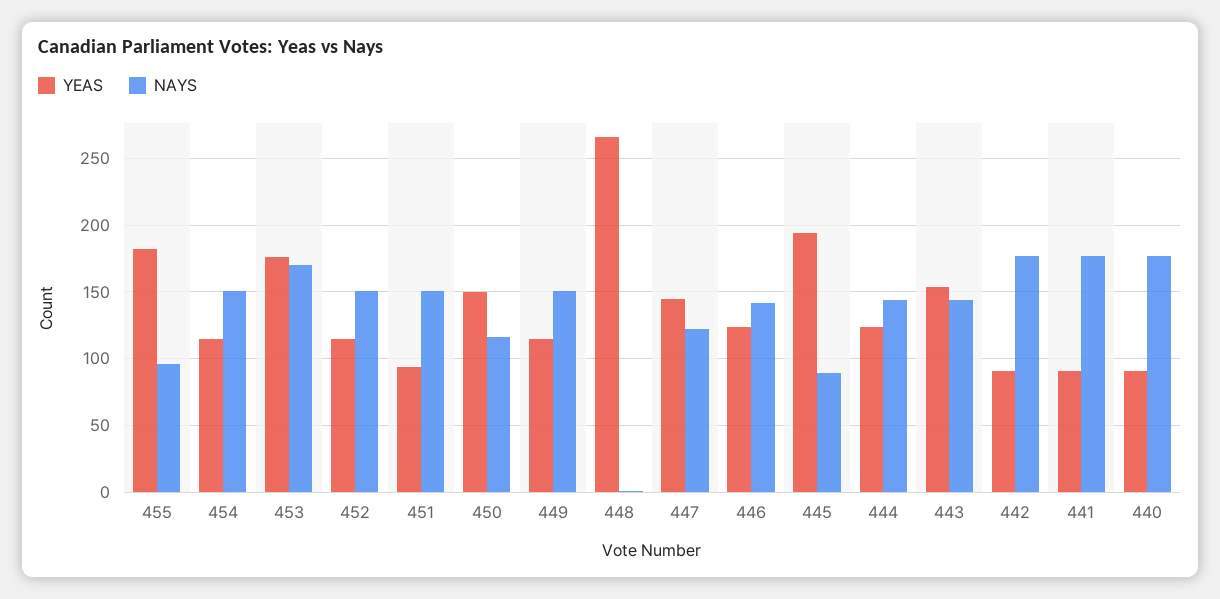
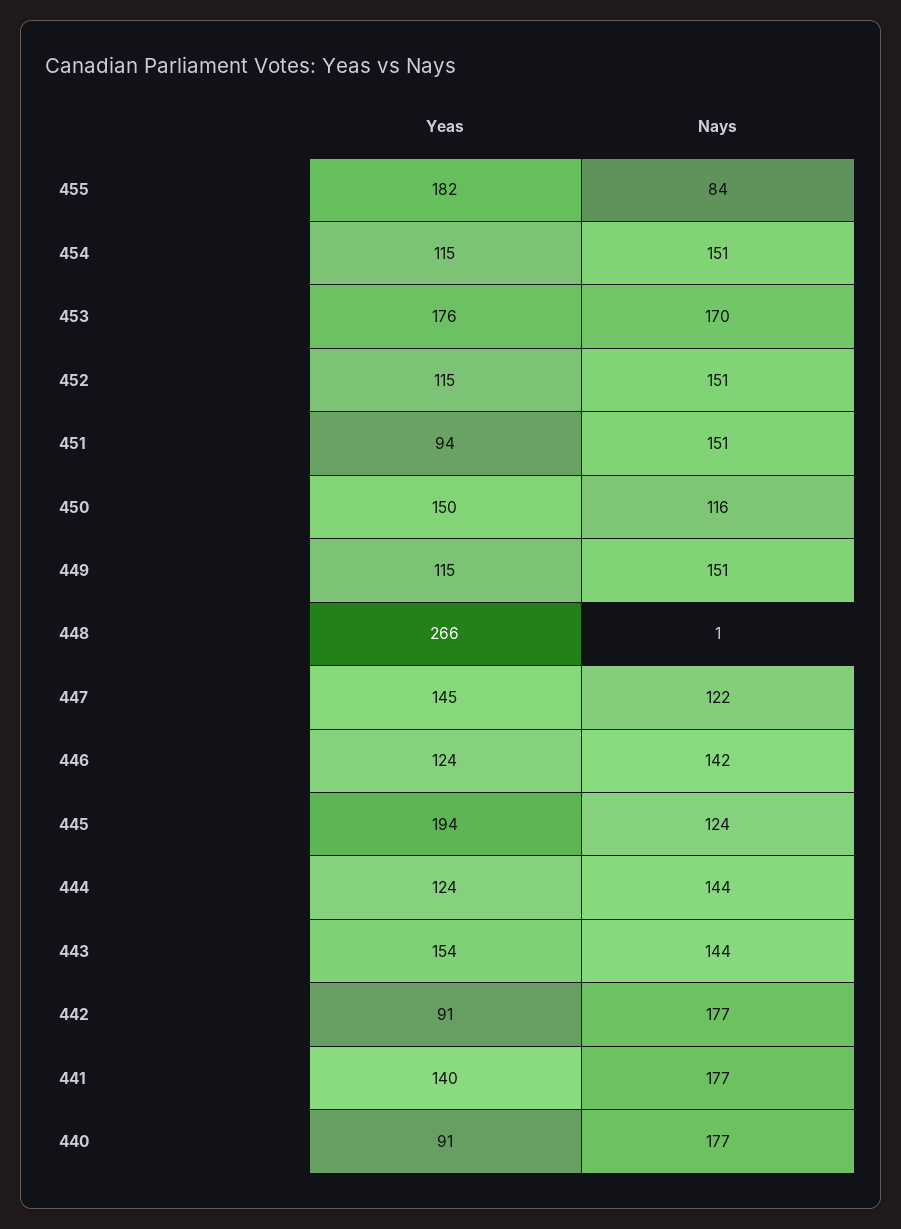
  {
    "YEAS": {
      "455": 182,
      "454": 115,
      "453": 176,
      "452": 115,
      "451": 94,
      "450": 150,
      "449": 115,
      "448": 266,
      "447": 145,
      "446": 124,
      "445": 194,
      "444": 124,
      "443": 154,
      "442": 91,
-     "441": 90,
+     "441": 140,
      "440": 91
    },
    "NAYS": {
-     "455": 95,
+     "455": 84,
      "454": 151,
      "453": 170,
      "452": 151,
      "451": 151,
      "450": 116,
      "449": 151,
      "448": 1,
      "447": 122,
      "446": 142,
-     "445": 90,
+     "445": 124,
      "444": 144,
      "443": 144,
      "442": 177,
      "441": 177,
      "440": 177
    }
  }

